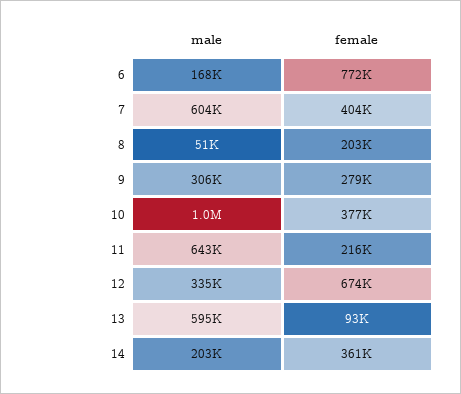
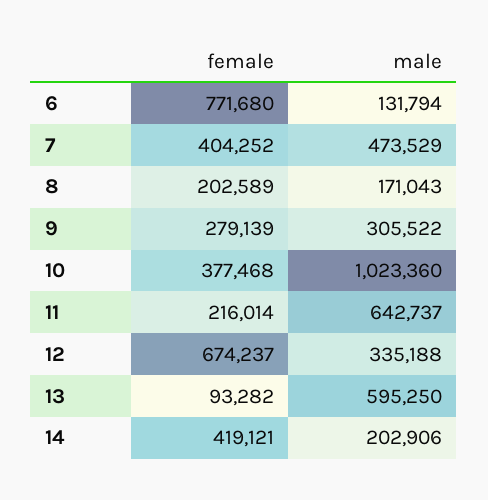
  {
    "male": {
-     "6": 168000,
+     "6": 131794,
-     "7": 604000,
+     "7": 473529,
-     "8": 51000,
+     "8": 171043,
      "9": 305522,
      "10": 1023360,
      "11": 642737,
      "12": 335188,
      "13": 595250,
      "14": 202906
    },
    "female": {
      "6": 771680,
      "7": 404252,
      "8": 202589,
      "9": 279139,
      "10": 377468,
      "11": 216014,
      "12": 674237,
      "13": 93282,
-     "14": 361000
+     "14": 419121
    }
  }

